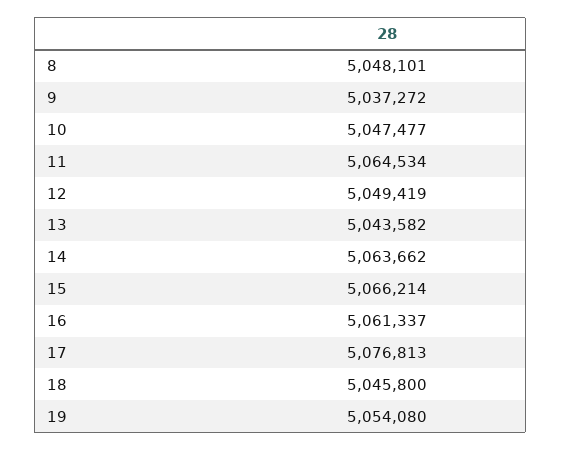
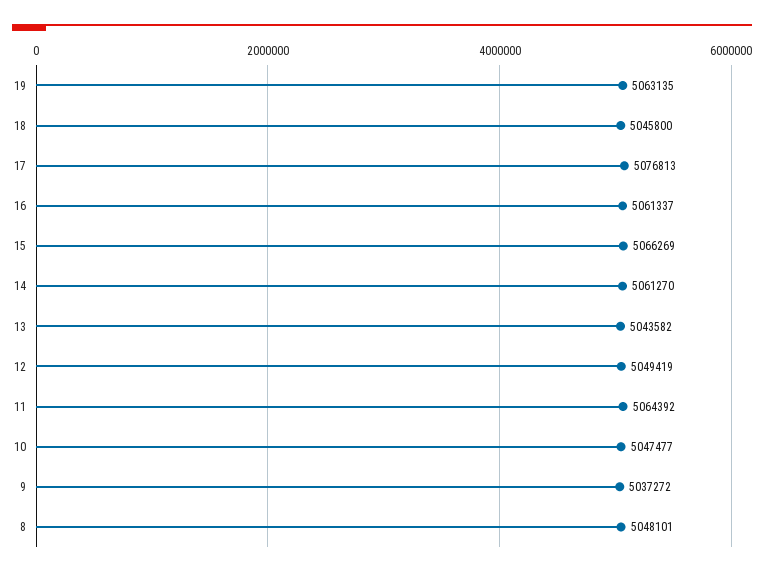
  {
    "8": 5048101,
    "9": 5037272,
    "10": 5047477,
-   "11": 5064534,
+   "11": 5064392,
    "12": 5049419,
    "13": 5043582,
-   "14": 5063662,
+   "14": 5061270,
-   "15": 5066214,
+   "15": 5066269,
    "16": 5061337,
    "17": 5076813,
    "18": 5045800,
-   "19": 5054080
+   "19": 5063135
  }

